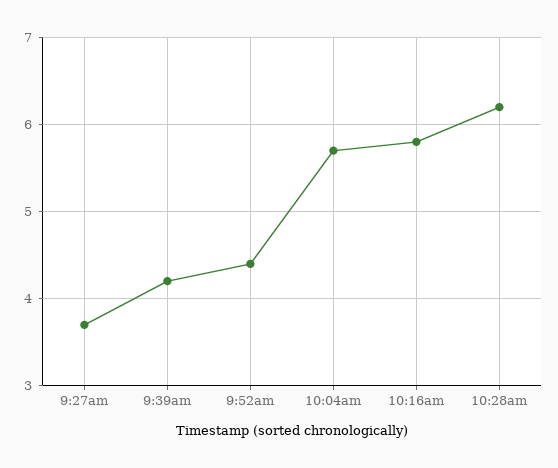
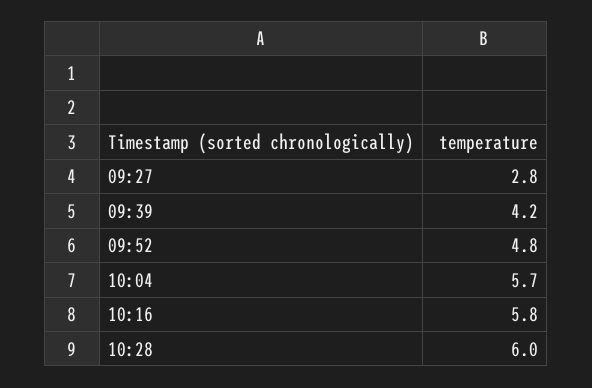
  {
-   "9:27am": 3.7,
+   "9:27am": 2.8,
    "9:39am": 4.2,
-   "9:52am": 4.4,
+   "9:52am": 4.8,
    "10:04am": 5.7,
    "10:16am": 5.8,
-   "10:28am": 6.2
+   "10:28am": 6
  }

